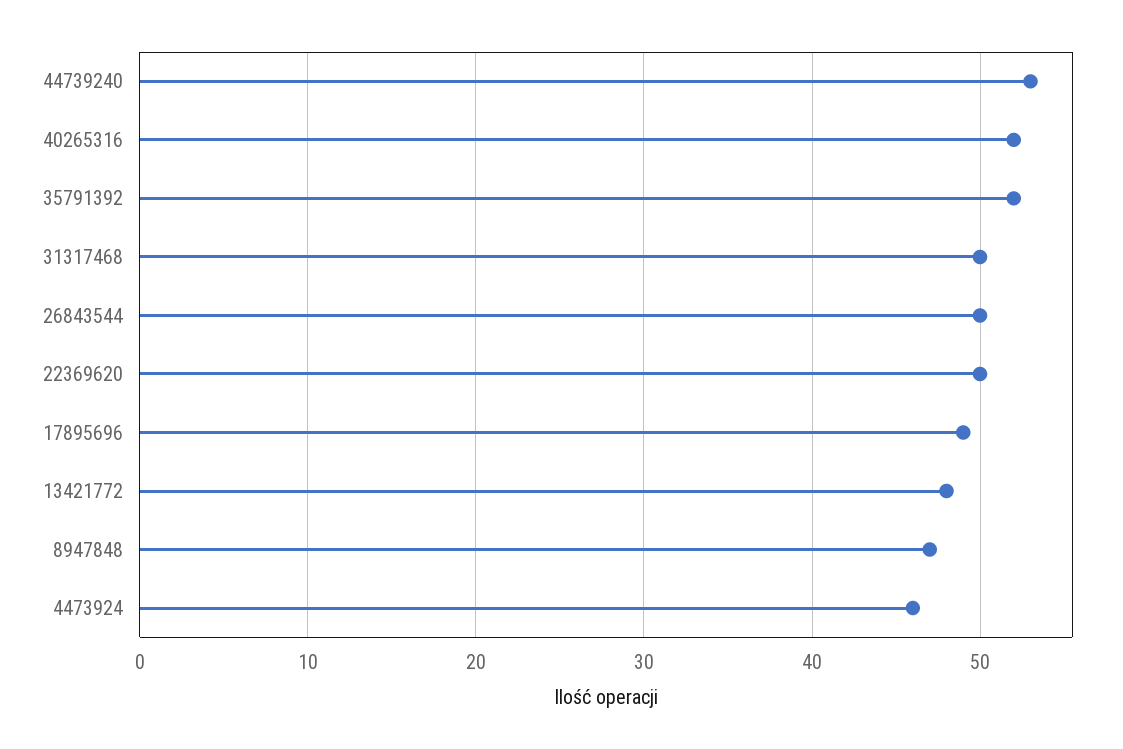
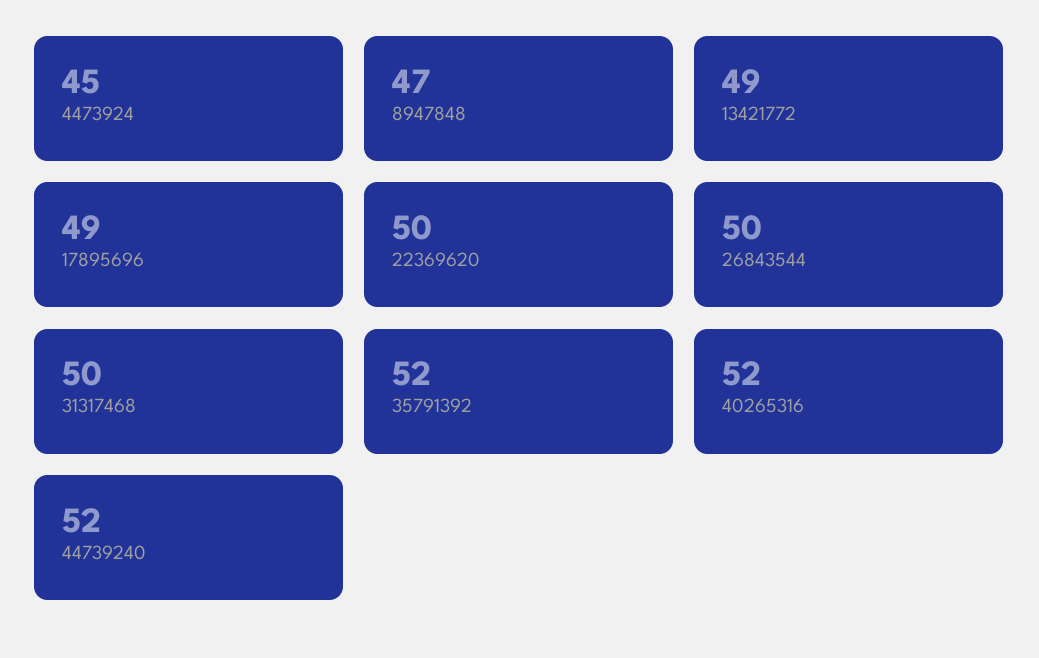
  {
-   "44739240": 53,
+   "44739240": 52,
    "40265316": 52,
    "35791392": 52,
    "31317468": 50,
    "26843544": 50,
    "22369620": 50,
    "17895696": 49,
-   "13421772": 48,
+   "13421772": 49,
    "8947848": 47,
-   "4473924": 46
+   "4473924": 45
  }

